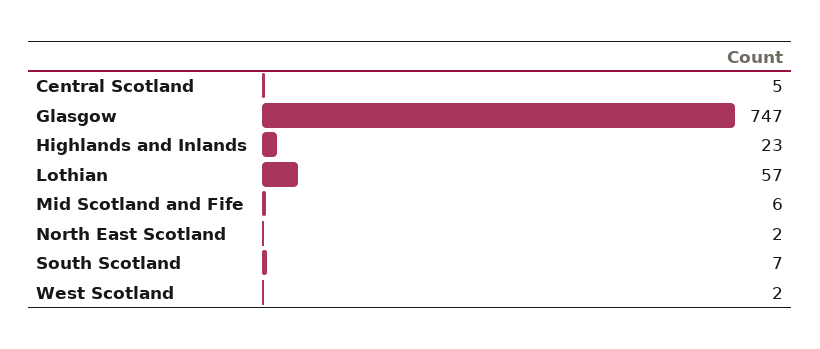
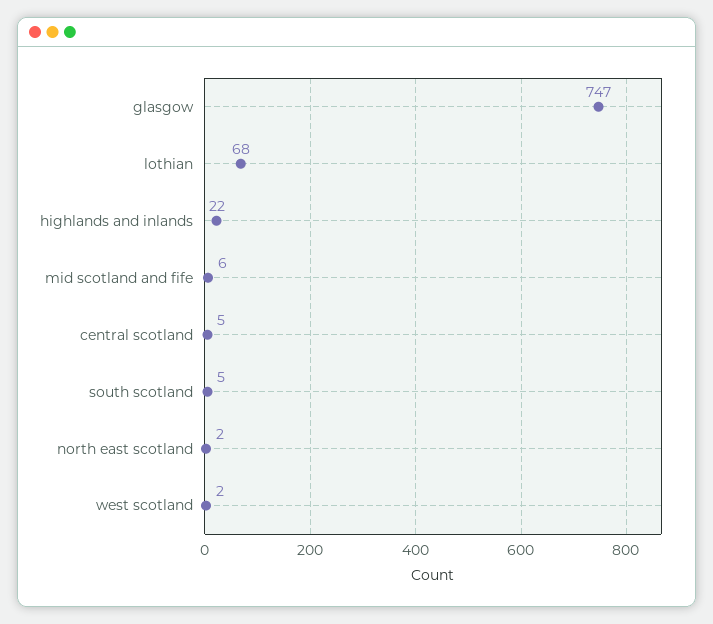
  {
    "Central Scotland": 5,
    "Glasgow": 747,
-   "Highlands and Inlands": 23,
+   "Highlands and Inlands": 22,
-   "Lothian": 57,
+   "Lothian": 68,
    "Mid Scotland and Fife": 6,
    "North East Scotland": 2,
-   "South Scotland": 7,
+   "South Scotland": 5,
    "West Scotland": 2
  }

